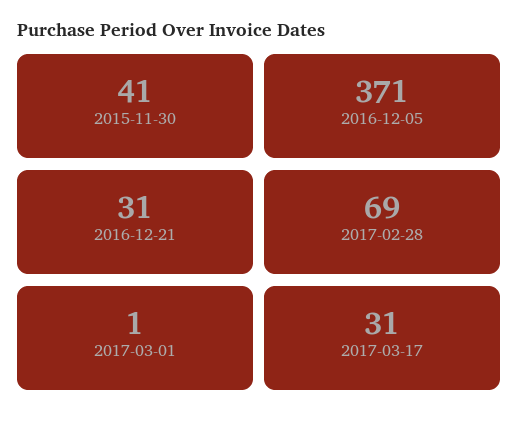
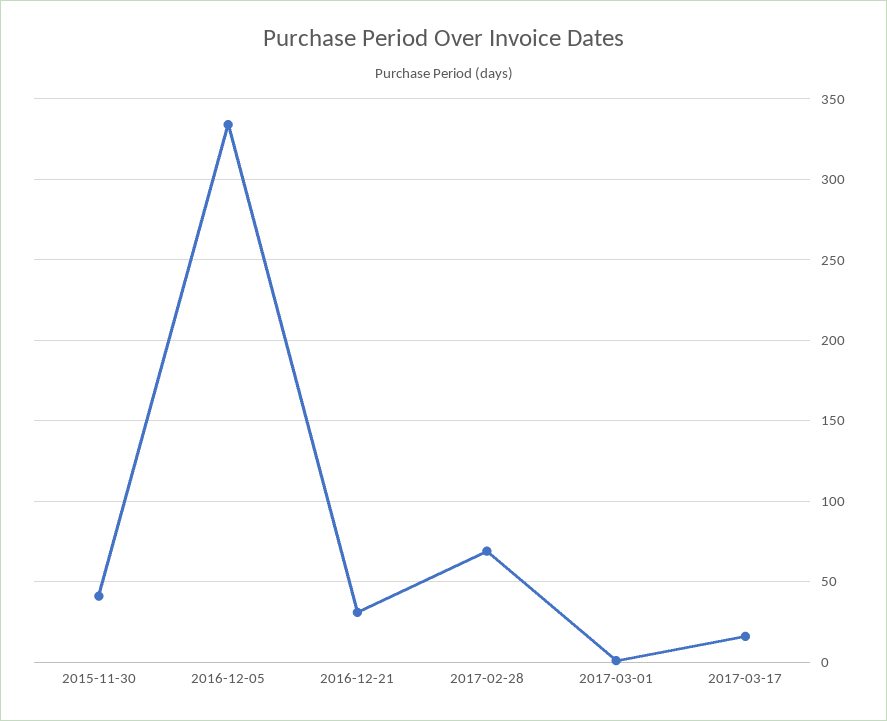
  {
    "2015-11-30": 41,
-   "2016-12-05": 371,
+   "2016-12-05": 335,
    "2016-12-21": 31,
    "2017-02-28": 69,
    "2017-03-01": 1,
-   "2017-03-17": 31
+   "2017-03-17": 15
  }

